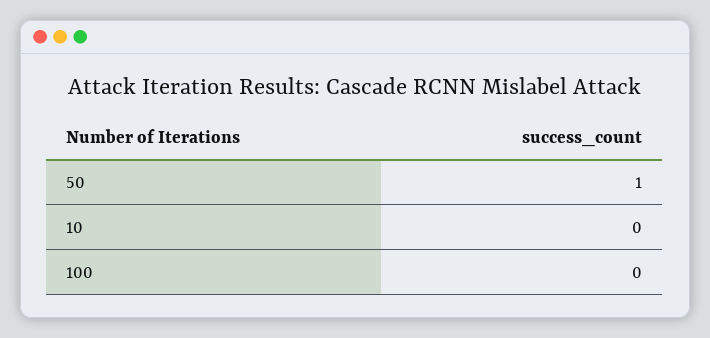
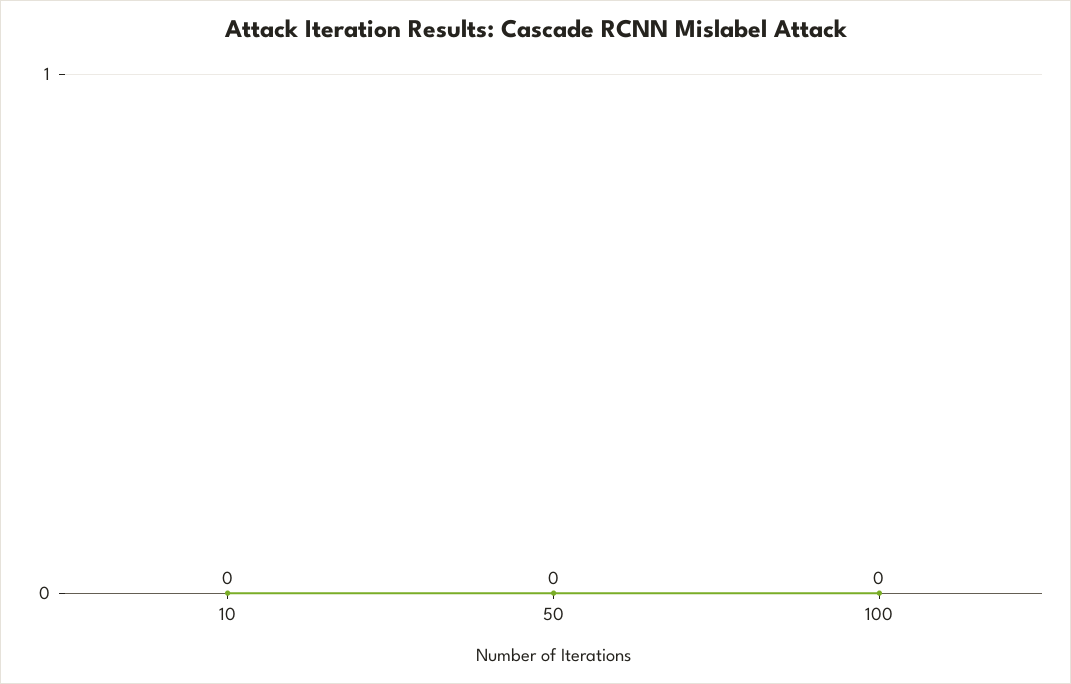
  {
-   "50": 1,
+   "50": 0,
    "10": 0,
    "100": 0
  }

